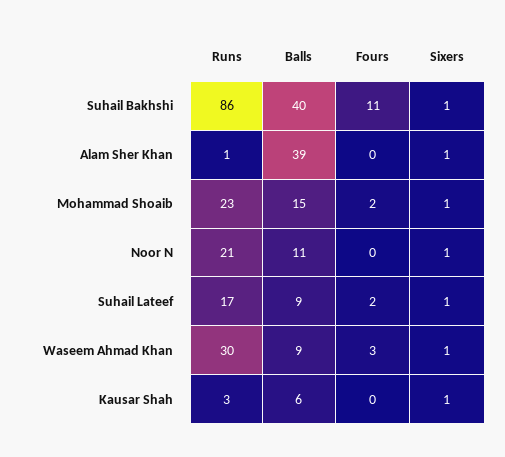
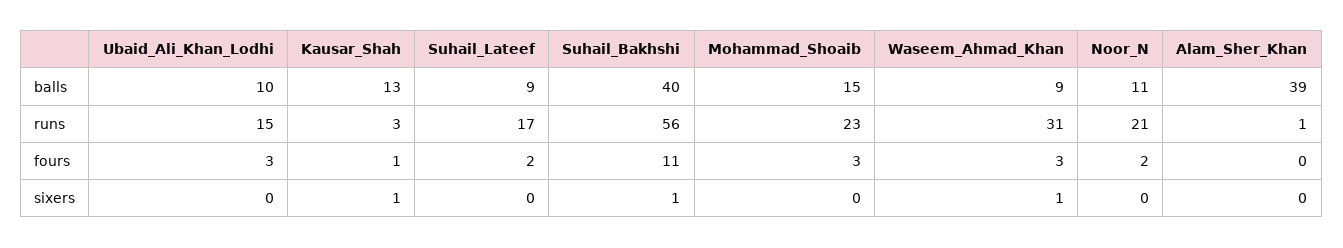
  {
    "Runs": {
-     "Suhail Bakhshi": 86,
+     "Suhail Bakhshi": 56,
      "Alam Sher Khan": 1,
      "Mohammad Shoaib": 23,
      "Noor N": 21,
      "Suhail Lateef": 17,
-     "Waseem Ahmad Khan": 30,
+     "Waseem Ahmad Khan": 31,
-     "Kausar Shah": 3
+     "Kausar Shah": 3,
+     "Ubaid_Ali_Khan_Lodhi": 15
    },
    "Balls": {
      "Suhail Bakhshi": 40,
      "Alam Sher Khan": 39,
      "Mohammad Shoaib": 15,
      "Noor N": 11,
      "Suhail Lateef": 9,
      "Waseem Ahmad Khan": 9,
-     "Kausar Shah": 6
+     "Kausar Shah": 13,
+     "Ubaid_Ali_Khan_Lodhi": 10
    },
    "Fours": {
      "Suhail Bakhshi": 11,
      "Alam Sher Khan": 0,
-     "Mohammad Shoaib": 2,
+     "Mohammad Shoaib": 3,
-     "Noor N": 0,
+     "Noor N": 2,
      "Suhail Lateef": 2,
      "Waseem Ahmad Khan": 3,
-     "Kausar Shah": 0
+     "Kausar Shah": 1,
+     "Ubaid_Ali_Khan_Lodhi": 3
    },
    "Sixers": {
      "Suhail Bakhshi": 1,
-     "Alam Sher Khan": 1,
+     "Alam Sher Khan": 0,
-     "Mohammad Shoaib": 1,
+     "Mohammad Shoaib": 0,
-     "Noor N": 1,
+     "Noor N": 0,
-     "Suhail Lateef": 1,
+     "Suhail Lateef": 0,
      "Waseem Ahmad Khan": 1,
-     "Kausar Shah": 1
+     "Kausar Shah": 1,
+     "Ubaid_Ali_Khan_Lodhi": 0
    }
  }

